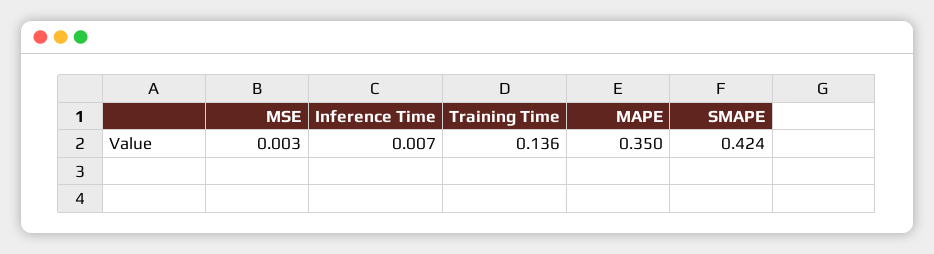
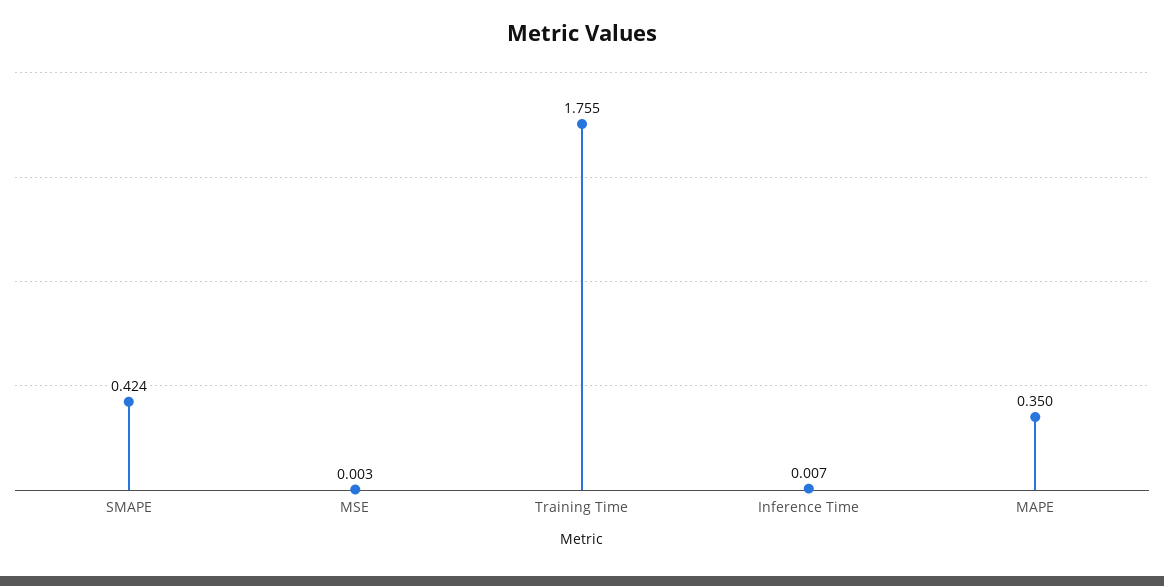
  {
    "MSE": 0.003,
    "Inference Time": 0.007,
-   "Training Time": 0.136,
+   "Training Time": 1.755,
    "MAPE": 0.35,
    "SMAPE": 0.424
  }

